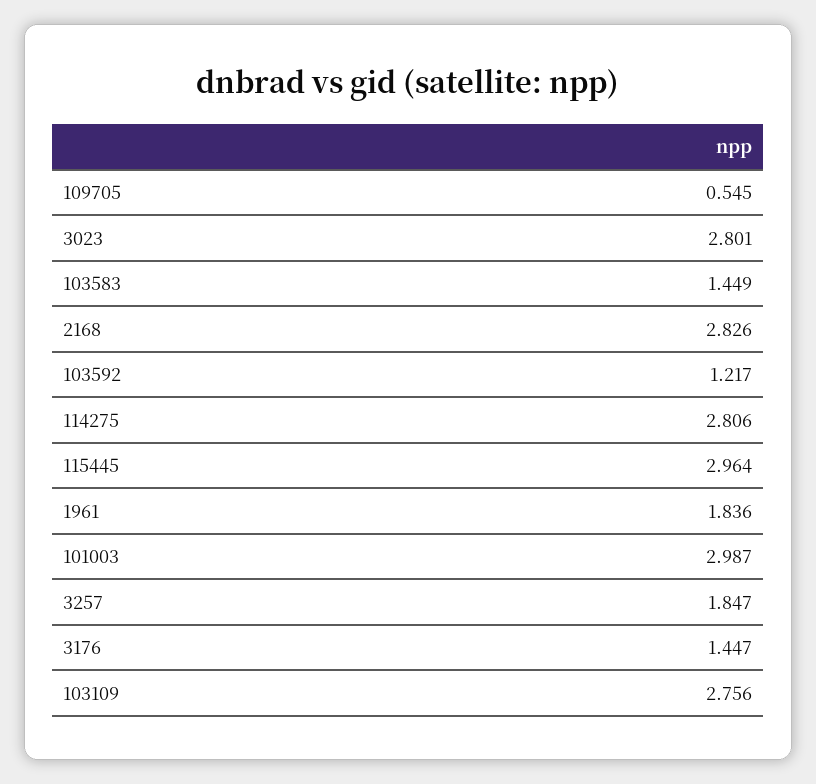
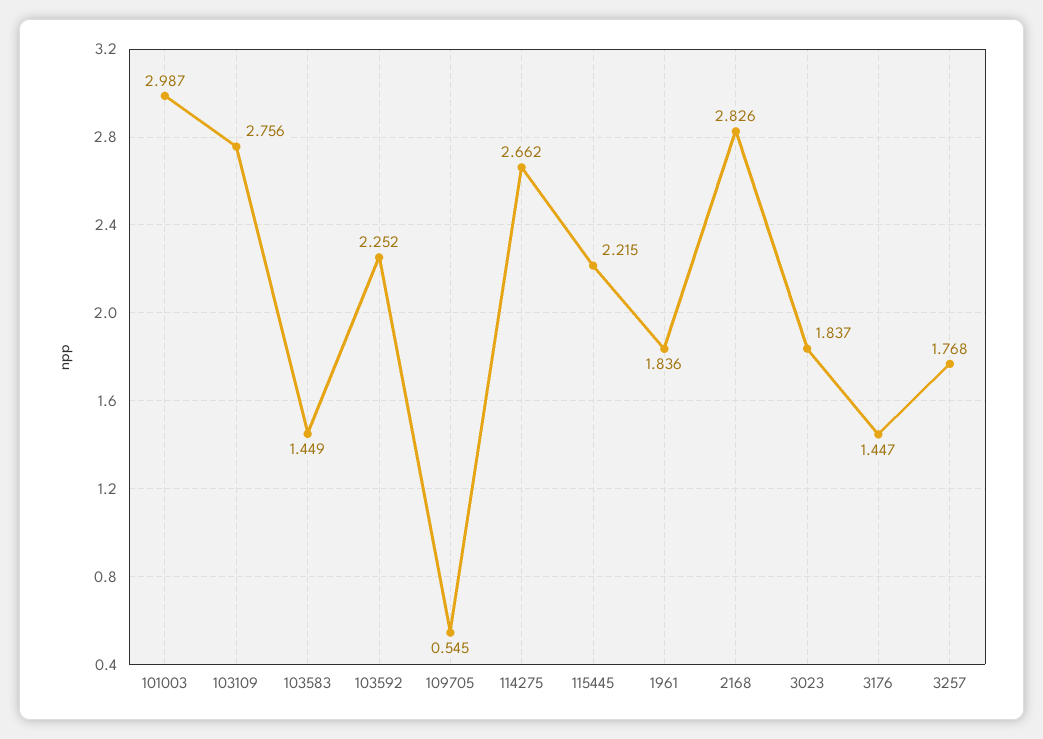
  {
    "109705": 0.545,
-   "3023": 2.801,
+   "3023": 1.837,
    "103583": 1.449,
    "2168": 2.826,
-   "103592": 1.217,
+   "103592": 2.252,
-   "114275": 2.806,
+   "114275": 2.662,
-   "115445": 2.964,
+   "115445": 2.215,
    "1961": 1.836,
    "101003": 2.987,
-   "3257": 1.847,
+   "3257": 1.768,
    "3176": 1.447,
    "103109": 2.756
  }

